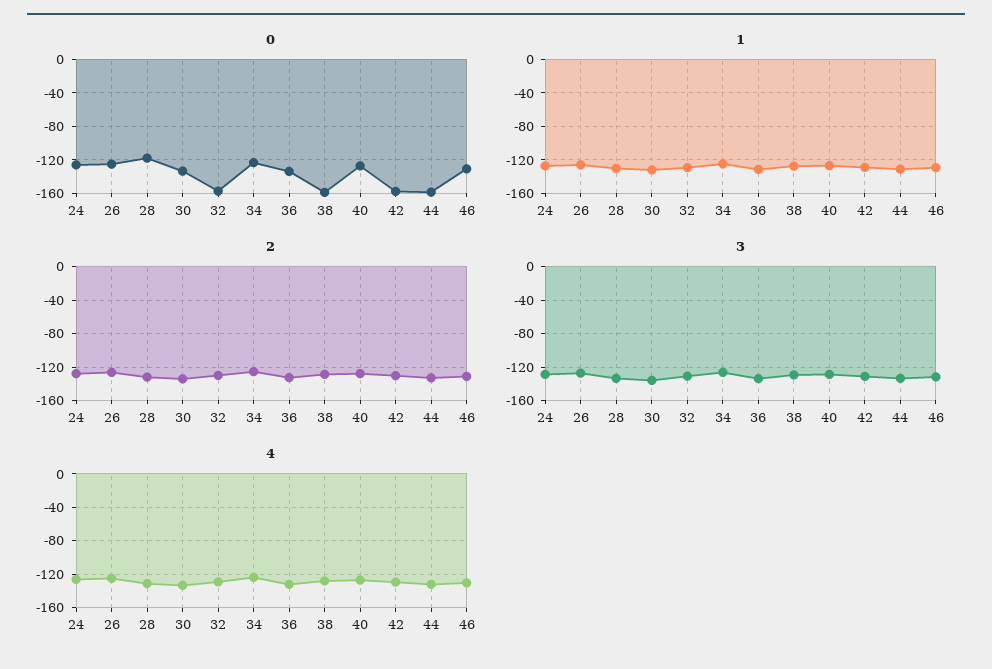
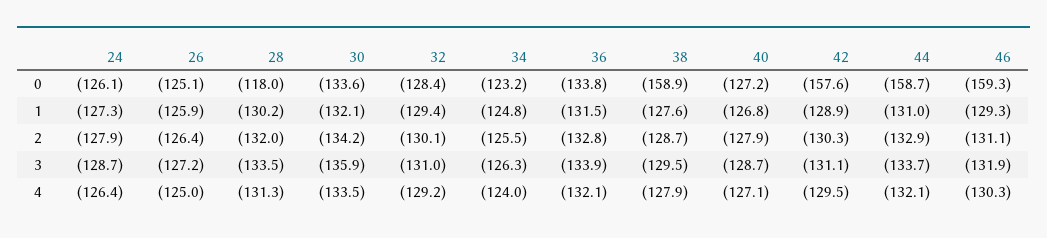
  {
    "0": {
      "24": -126.1,
      "26": -125.1,
      "28": -118,
      "30": -133.6,
-     "32": -160,
+     "32": -128.4,
      "34": -123.2,
      "36": -133.8,
      "38": -158.9,
      "40": -127.2,
      "42": -157.6,
      "44": -158.7,
-     "46": -130
+     "46": -159.3
    },
    "1": {
      "24": -127.3,
      "26": -125.9,
      "28": -130.2,
      "30": -132.1,
      "32": -129.4,
      "34": -124.8,
      "36": -131.5,
      "38": -127.6,
      "40": -126.8,
      "42": -128.9,
      "44": -131,
      "46": -129.3
    },
    "2": {
      "24": -127.9,
      "26": -126.4,
      "28": -132,
      "30": -134.2,
      "32": -130.1,
      "34": -125.5,
      "36": -132.8,
      "38": -128.7,
      "40": -127.9,
      "42": -130.3,
      "44": -132.9,
      "46": -131.1
    },
    "3": {
      "24": -128.7,
      "26": -127.2,
      "28": -133.5,
      "30": -135.9,
      "32": -131,
      "34": -126.3,
      "36": -133.9,
      "38": -129.5,
      "40": -128.7,
      "42": -131.1,
      "44": -133.7,
      "46": -131.9
    },
    "4": {
      "24": -126.4,
      "26": -125,
      "28": -131.3,
      "30": -133.5,
      "32": -129.2,
      "34": -124,
      "36": -132.1,
      "38": -127.9,
      "40": -127.1,
      "42": -129.5,
      "44": -132.1,
      "46": -130.3
    }
  }

